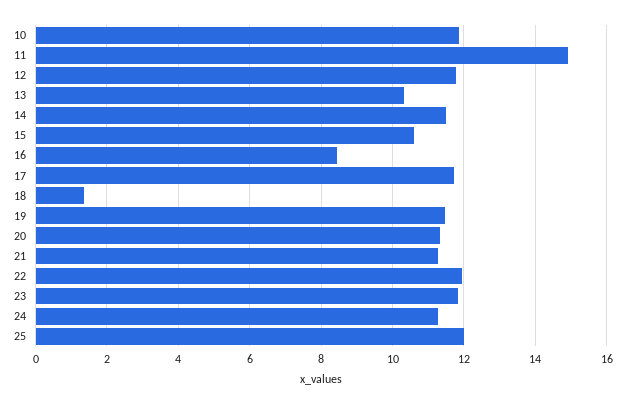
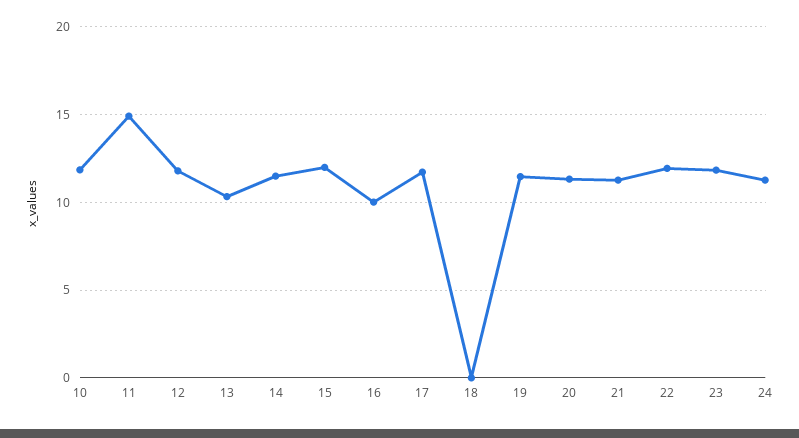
  {
    "10": 11.8,
    "11": 15,
    "12": 11.8,
    "13": 10.4,
    "14": 11.6,
-   "15": 10.6,
+   "15": 12,
-   "16": 8.4,
+   "16": 10,
    "17": 11.8,
-   "18": 1.4,
+   "18": 0,
    "19": 11.4,
    "20": 11.4,
    "21": 11.2,
    "22": 12,
    "23": 11.8,
-   "24": 11.2,
+   "24": 11.2
-   "25": 12
  }

